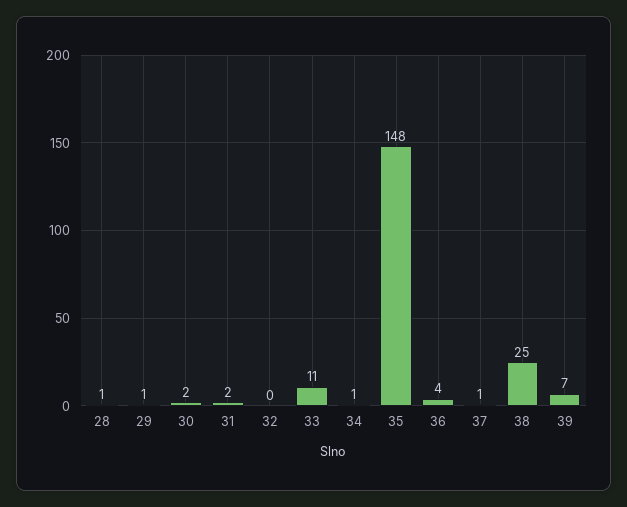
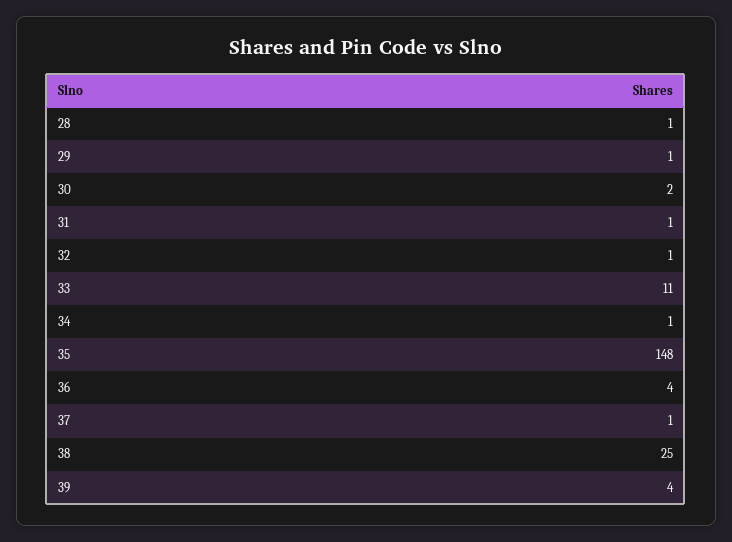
  {
    "28": 1,
    "29": 1,
    "30": 2,
-   "31": 2,
+   "31": 1,
-   "32": 0,
+   "32": 1,
    "33": 11,
    "34": 1,
    "35": 148,
    "36": 4,
    "37": 1,
    "38": 25,
-   "39": 7
+   "39": 4
  }

